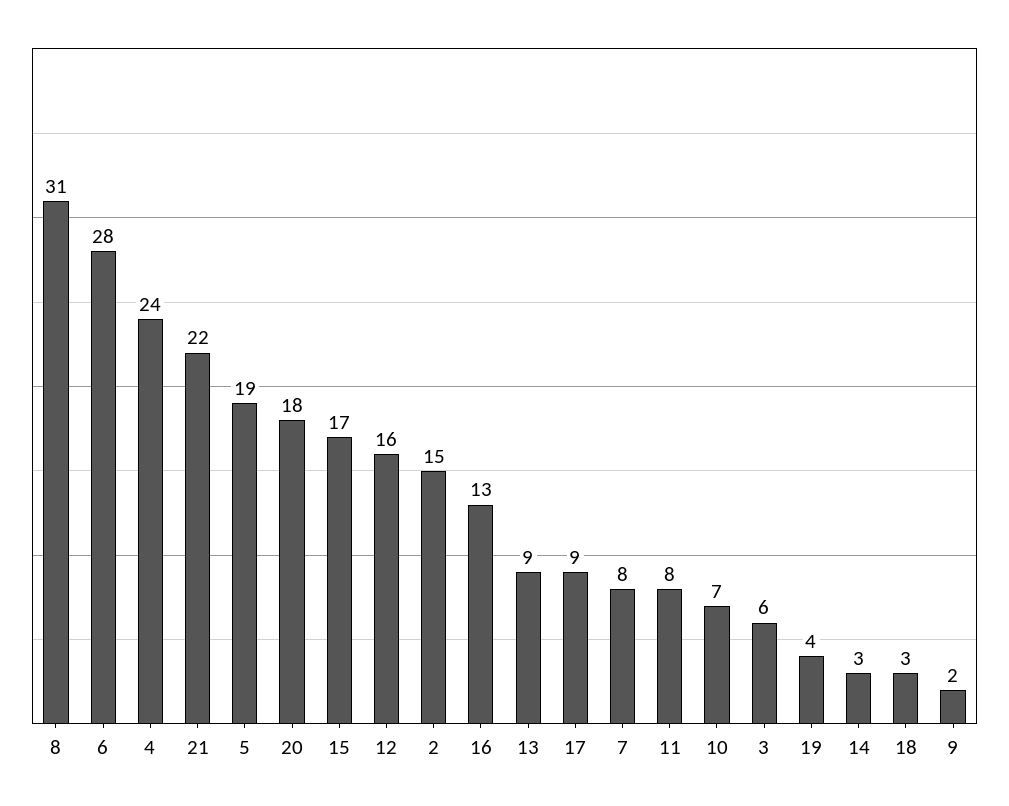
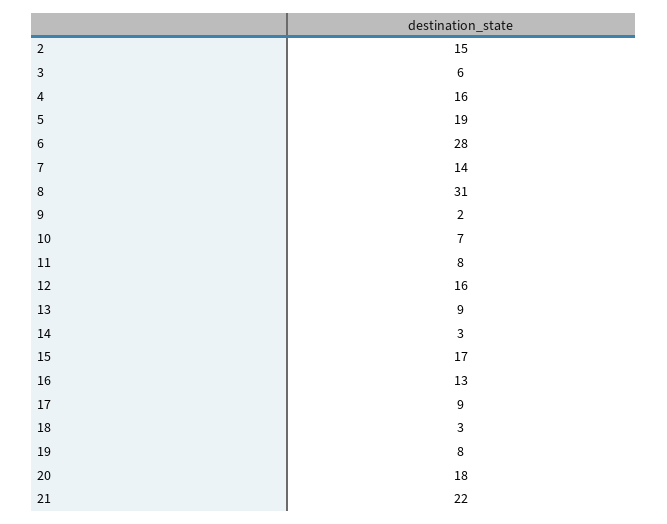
  {
    "8": 31,
    "6": 28,
-   "4": 24,
+   "4": 16,
    "21": 22,
    "5": 19,
    "20": 18,
    "15": 17,
    "12": 16,
    "2": 15,
    "16": 13,
    "13": 9,
    "17": 9,
-   "7": 8,
+   "7": 14,
    "11": 8,
    "10": 7,
    "3": 6,
-   "19": 4,
+   "19": 8,
    "14": 3,
    "18": 3,
    "9": 2
  }

